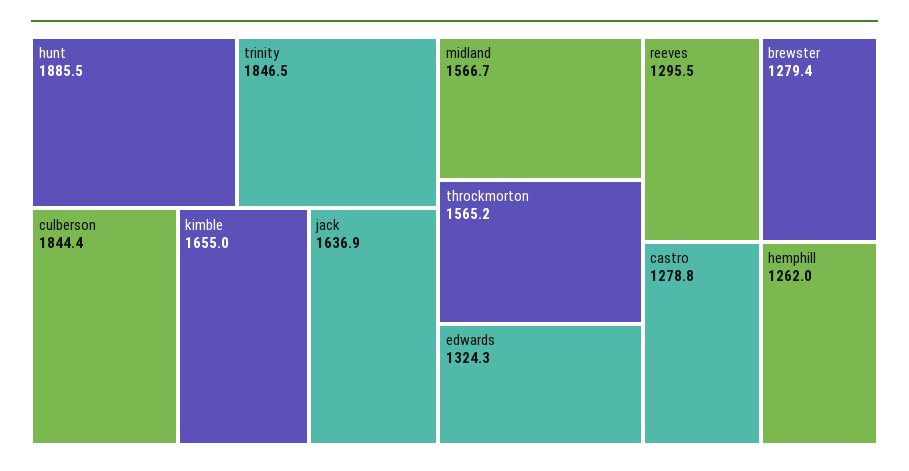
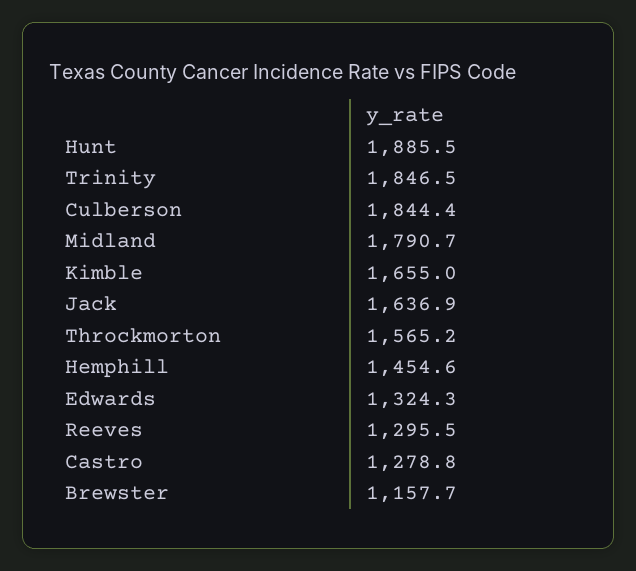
  {
    "hunt": 1885.5,
    "trinity": 1846.5,
    "culberson": 1844.4,
    "kimble": 1655,
    "jack": 1636.9,
-   "midland": 1566.7,
+   "midland": 1790.7,
    "throckmorton": 1565.2,
    "edwards": 1324.3,
    "reeves": 1295.5,
-   "brewster": 1279.4,
+   "brewster": 1157.7,
    "castro": 1278.8,
-   "hemphill": 1262
+   "hemphill": 1454.6
  }

